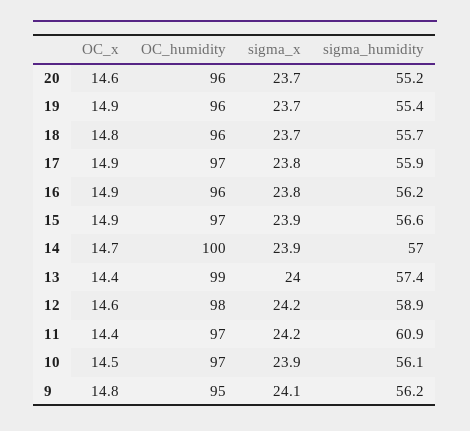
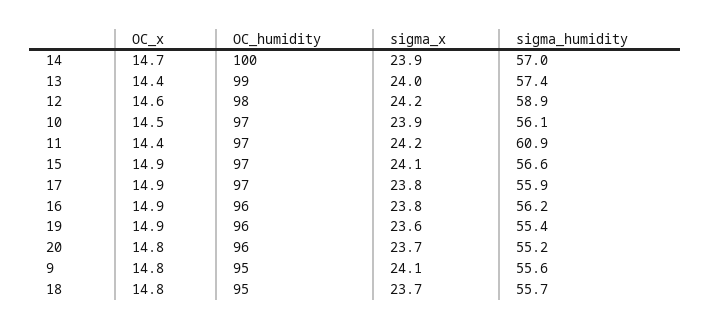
  {
    "OC_x": {
-     "20": 14.6,
+     "20": 14.8,
      "19": 14.9,
      "18": 14.8,
      "17": 14.9,
      "16": 14.9,
      "15": 14.9,
      "14": 14.7,
      "13": 14.4,
      "12": 14.6,
      "11": 14.4,
      "10": 14.5,
      "9": 14.8
    },
    "OC_humidity": {
      "20": 96,
      "19": 96,
-     "18": 96,
+     "18": 95,
      "17": 97,
      "16": 96,
      "15": 97,
      "14": 100,
      "13": 99,
      "12": 98,
      "11": 97,
      "10": 97,
      "9": 95
    },
    "sigma_x": {
      "20": 23.7,
-     "19": 23.7,
+     "19": 23.6,
      "18": 23.7,
      "17": 23.8,
      "16": 23.8,
-     "15": 23.9,
+     "15": 24.1,
      "14": 23.9,
      "13": 24,
      "12": 24.2,
      "11": 24.2,
      "10": 23.9,
      "9": 24.1
    },
    "sigma_humidity": {
      "20": 55.2,
      "19": 55.4,
      "18": 55.7,
      "17": 55.9,
      "16": 56.2,
      "15": 56.6,
      "14": 57,
      "13": 57.4,
      "12": 58.9,
      "11": 60.9,
      "10": 56.1,
-     "9": 56.2
+     "9": 55.6
    }
  }

